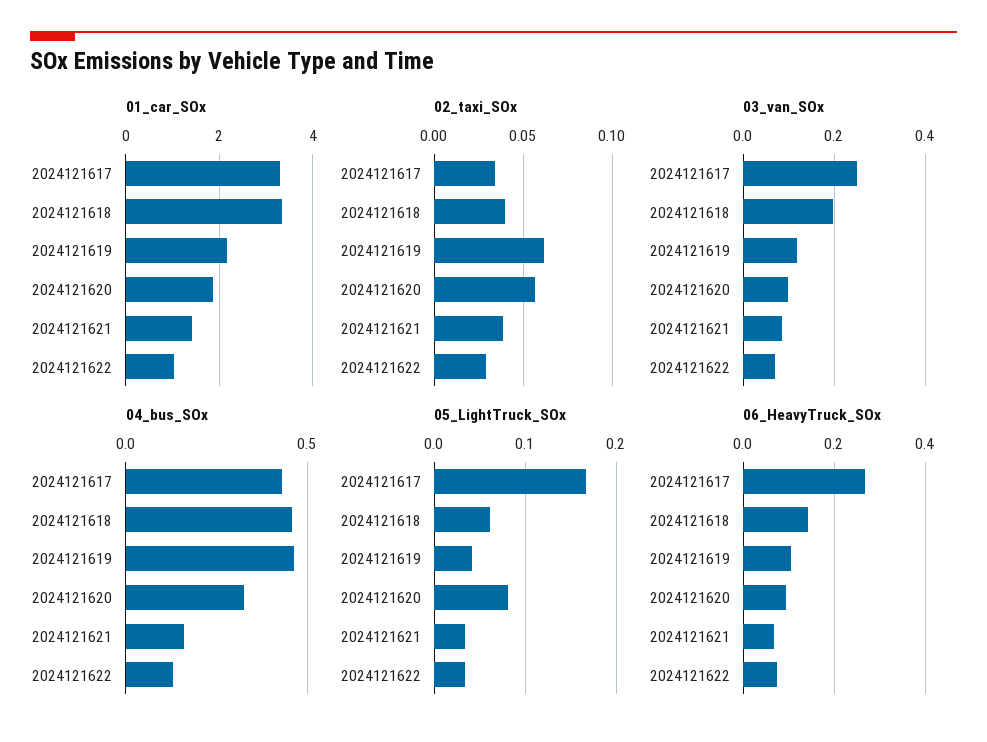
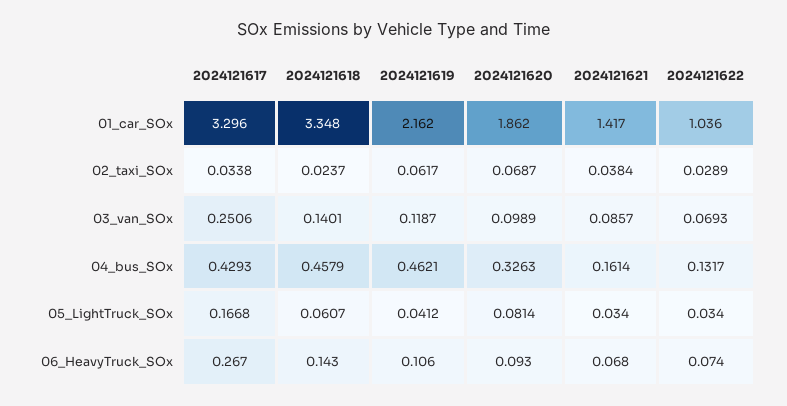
  {
    "01_car_SOx": {
      "2024121617": 3.296,
      "2024121618": 3.348,
      "2024121619": 2.162,
      "2024121620": 1.862,
      "2024121621": 1.417,
      "2024121622": 1.036
    },
    "02_taxi_SOx": {
      "2024121617": 0.0338,
-     "2024121618": 0.04,
+     "2024121618": 0.0237,
      "2024121619": 0.0617,
-     "2024121620": 0.055,
+     "2024121620": 0.0687,
      "2024121621": 0.0384,
      "2024121622": 0.0289
    },
    "03_van_SOx": {
      "2024121617": 0.2506,
-     "2024121618": 0.2,
+     "2024121618": 0.1401,
      "2024121619": 0.1187,
      "2024121620": 0.0989,
      "2024121621": 0.0857,
      "2024121622": 0.0693
    },
    "04_bus_SOx": {
      "2024121617": 0.4293,
      "2024121618": 0.4579,
      "2024121619": 0.4621,
      "2024121620": 0.3263,
      "2024121621": 0.1614,
      "2024121622": 0.1317
    },
    "05_LightTruck_SOx": {
      "2024121617": 0.1668,
      "2024121618": 0.0607,
      "2024121619": 0.0412,
      "2024121620": 0.0814,
      "2024121621": 0.034,
      "2024121622": 0.034
    },
    "06_HeavyTruck_SOx": {
      "2024121617": 0.267,
      "2024121618": 0.143,
      "2024121619": 0.106,
      "2024121620": 0.093,
      "2024121621": 0.068,
      "2024121622": 0.074
    }
  }

